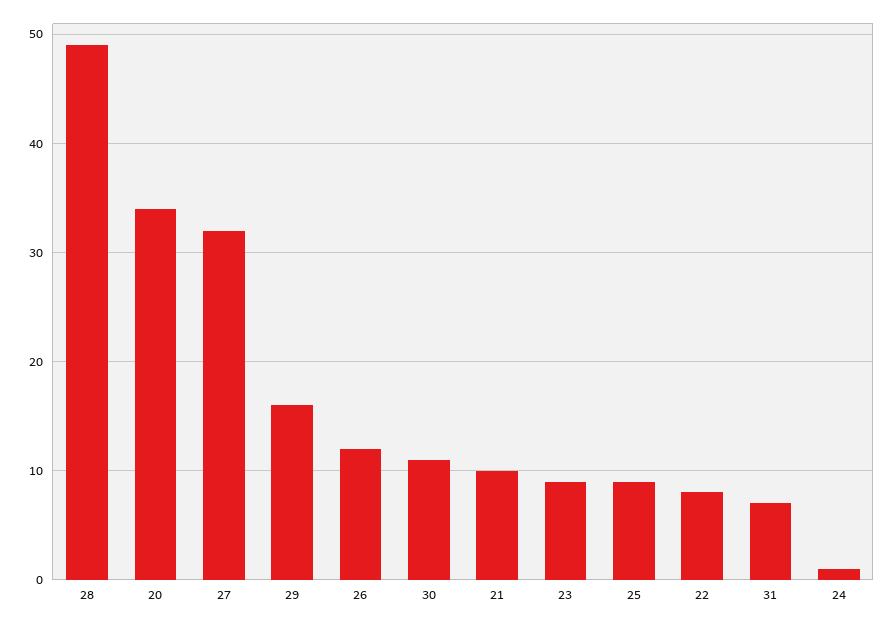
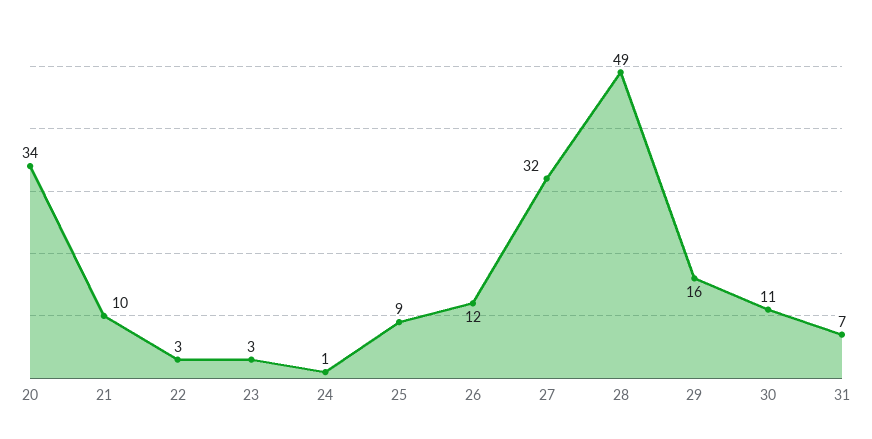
  {
    "28": 49,
    "20": 34,
    "27": 32,
    "29": 16,
    "26": 12,
    "30": 11,
    "21": 10,
-   "23": 9,
+   "23": 3,
    "25": 9,
-   "22": 8,
+   "22": 3,
    "31": 7,
    "24": 1
  }

